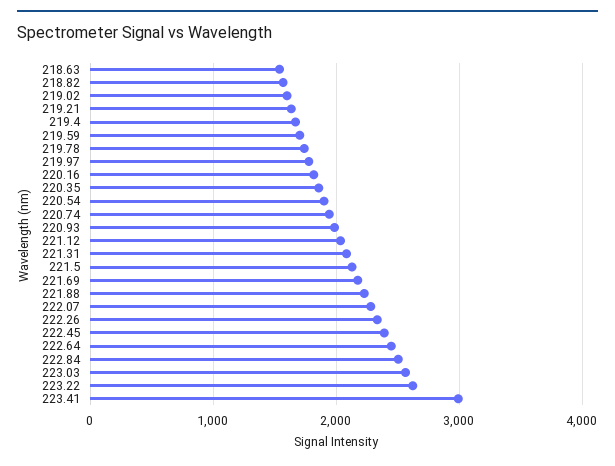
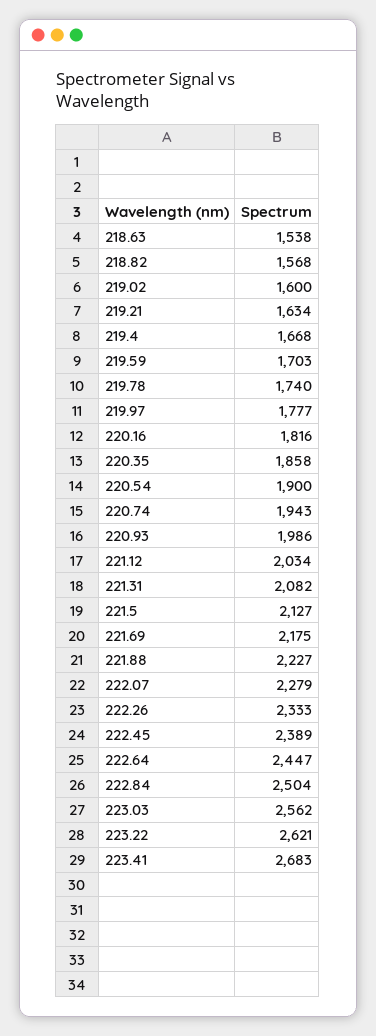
  {
    "218.63": 1538,
    "218.82": 1568,
    "219.02": 1600,
    "219.21": 1634,
    "219.4": 1668,
    "219.59": 1703,
    "219.78": 1740,
    "219.97": 1777,
    "220.16": 1816,
    "220.35": 1858,
    "220.54": 1900,
    "220.74": 1943,
    "220.93": 1986,
    "221.12": 2034,
    "221.31": 2082,
    "221.5": 2127,
    "221.69": 2175,
    "221.88": 2227,
    "222.07": 2279,
    "222.26": 2333,
    "222.45": 2389,
    "222.64": 2447,
    "222.84": 2504,
    "223.03": 2562,
    "223.22": 2621,
-   "223.41": 3000
+   "223.41": 2683
  }

